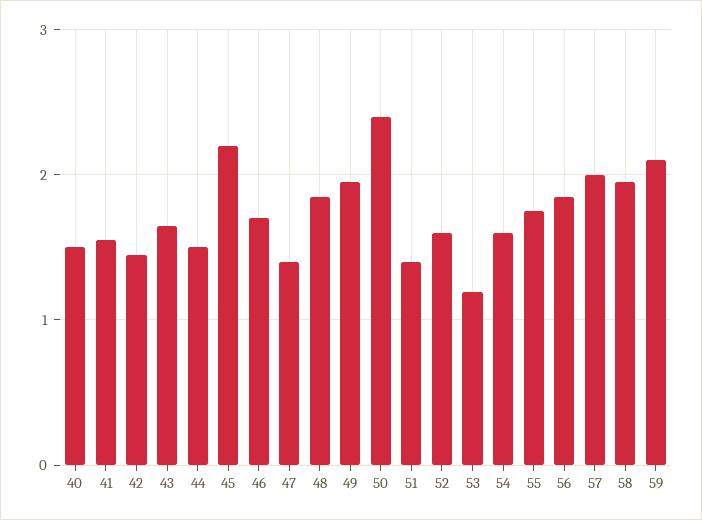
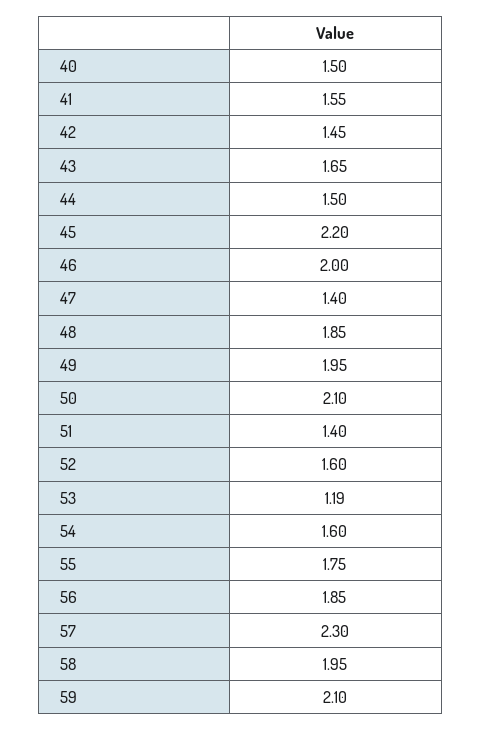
  {
    "40": 1.5,
    "41": 1.55,
    "42": 1.45,
    "43": 1.65,
    "44": 1.5,
    "45": 2.2,
-   "46": 1.7,
+   "46": 2,
    "47": 1.4,
    "48": 1.85,
    "49": 1.95,
-   "50": 2.4,
+   "50": 2.1,
    "51": 1.4,
    "52": 1.6,
    "53": 1.19,
    "54": 1.6,
    "55": 1.75,
    "56": 1.85,
-   "57": 2,
+   "57": 2.3,
    "58": 1.95,
    "59": 2.1
  }

